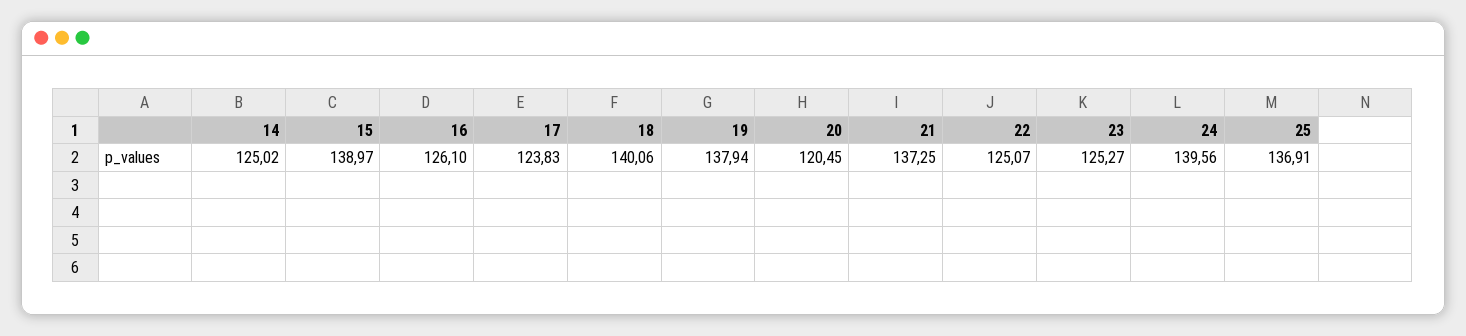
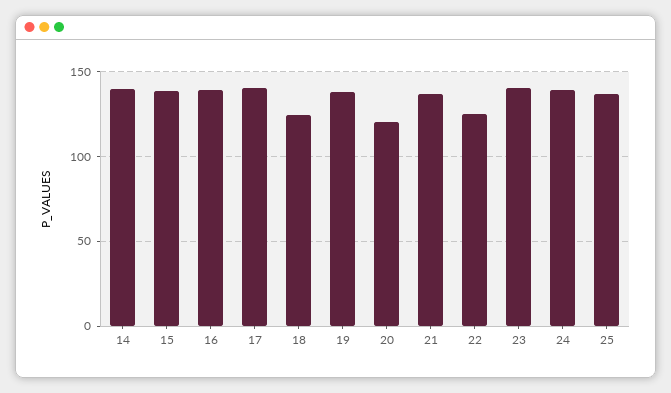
  {
-   "14": 125.02,
+   "14": 140,
    "15": 138.97,
-   "16": 126.1,
+   "16": 140,
-   "17": 123.83,
+   "17": 140,
-   "18": 140.06,
+   "18": 125,
    "19": 137.94,
    "20": 120.45,
    "21": 137.25,
    "22": 125.07,
-   "23": 125.27,
+   "23": 140,
    "24": 139.56,
    "25": 136.91
  }

